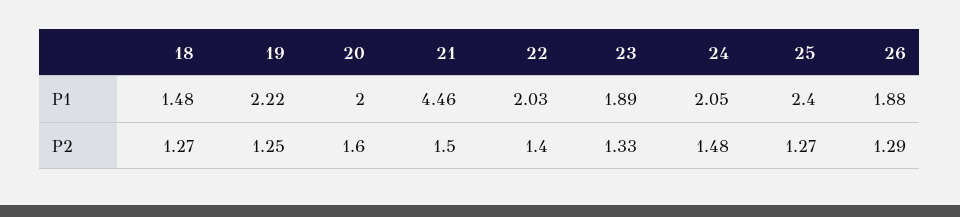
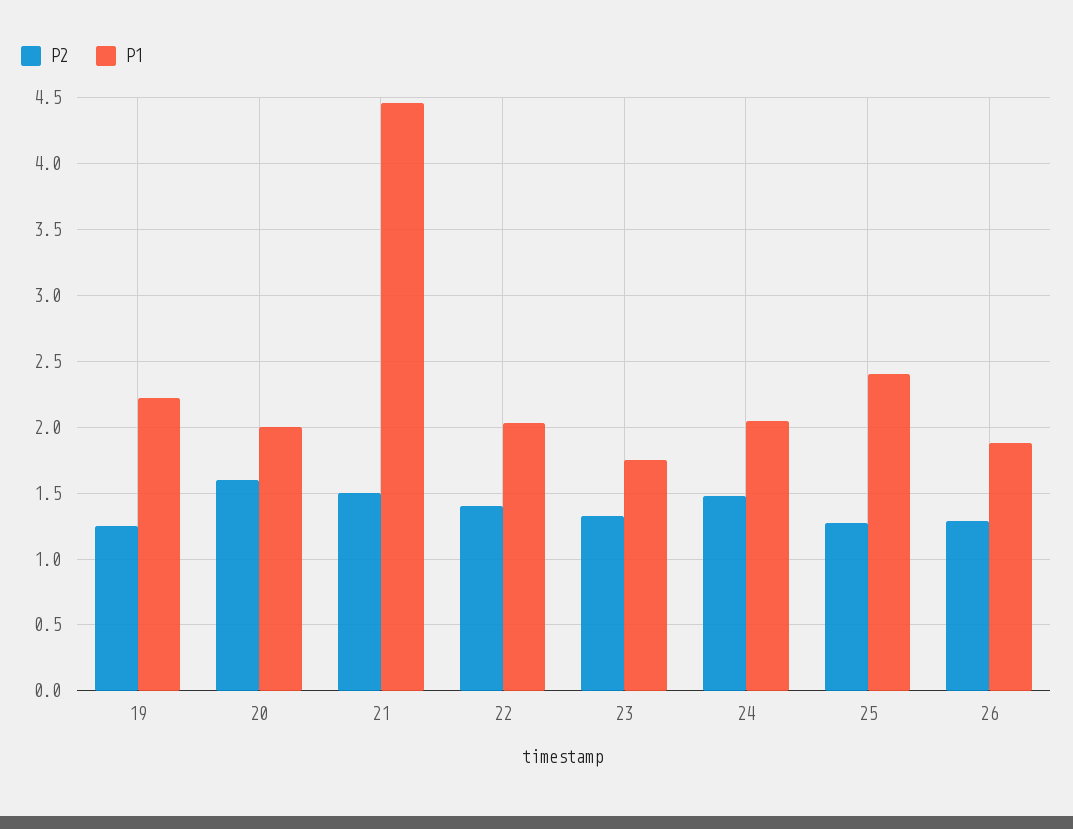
  {
    "P1": {
-     "18": 1.48,
      "19": 2.22,
      "20": 2,
      "21": 4.46,
      "22": 2.03,
-     "23": 1.89,
+     "23": 1.75,
      "24": 2.05,
      "25": 2.4,
      "26": 1.88
    },
    "P2": {
-     "18": 1.27,
      "19": 1.25,
      "20": 1.6,
      "21": 1.5,
      "22": 1.4,
      "23": 1.33,
      "24": 1.48,
      "25": 1.27,
      "26": 1.29
    }
  }

